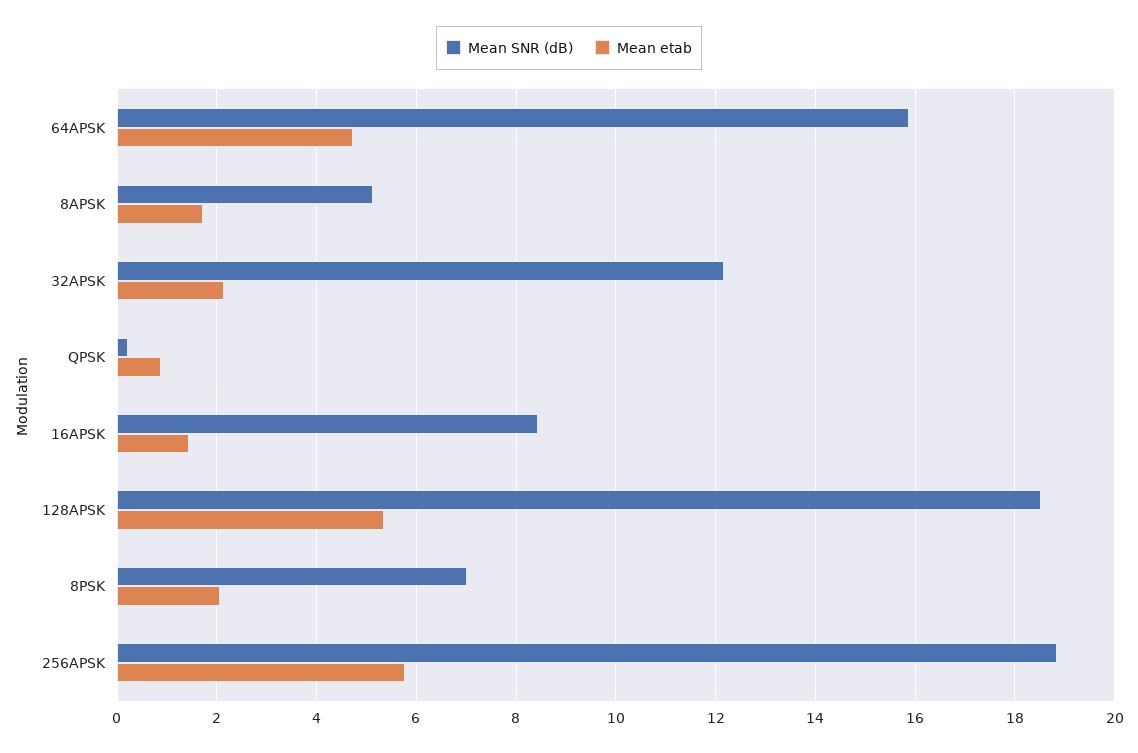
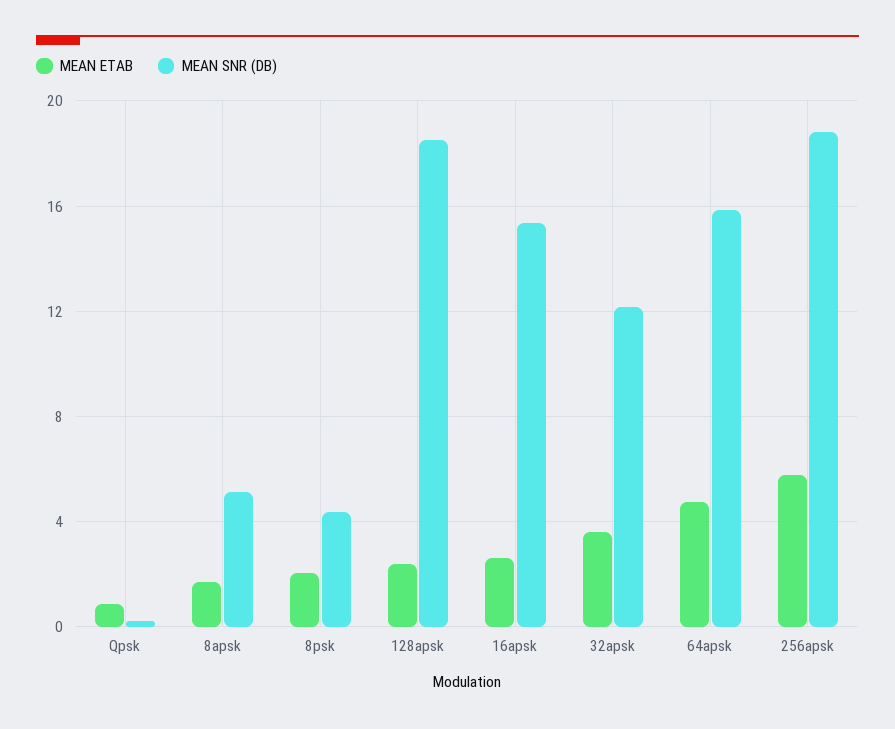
  {
    "Mean SNR (dB)": {
      "64APSK": 15.8,
      "8APSK": 5.2,
      "32APSK": 12.2,
      "QPSK": 0.2,
-     "16APSK": 8.4,
+     "16APSK": 15.5,
      "128APSK": 18.6,
-     "8PSK": 7,
+     "8PSK": 4.5,
      "256APSK": 18.8
    },
    "Mean etab": {
      "64APSK": 4.8,
      "8APSK": 1.8,
-     "32APSK": 2.2,
+     "32APSK": 3.5,
      "QPSK": 0.8,
-     "16APSK": 1.4,
+     "16APSK": 2.5,
-     "128APSK": 5.4,
+     "128APSK": 2.5,
      "8PSK": 2,
      "256APSK": 5.8
    }
  }

